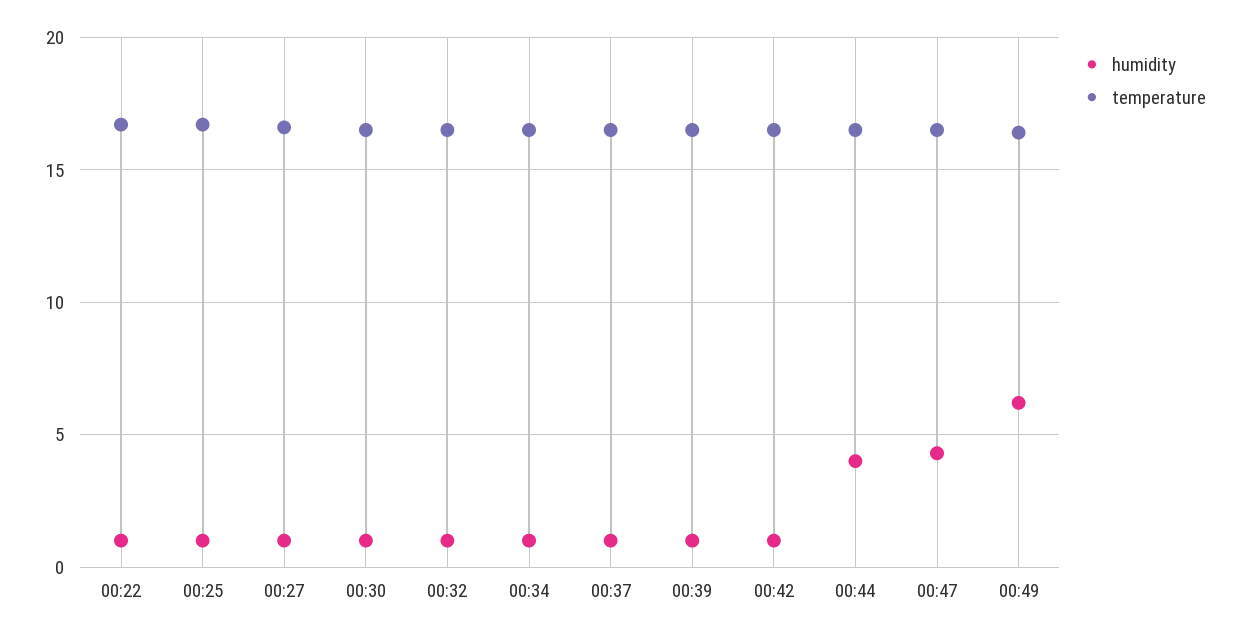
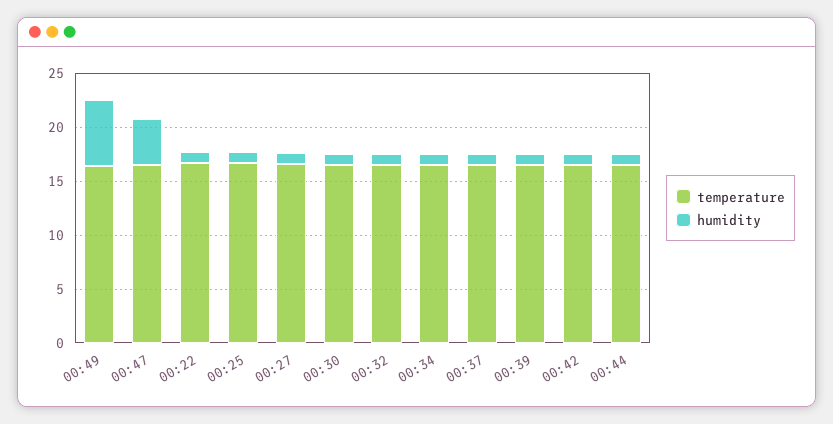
  {
    "humidity": {
      "00:22": 1,
      "00:25": 1,
      "00:27": 1,
      "00:30": 1,
      "00:32": 1,
      "00:34": 1,
      "00:37": 1,
      "00:39": 1,
      "00:42": 1,
-     "00:44": 4,
+     "00:44": 1,
      "00:47": 4.5,
      "00:49": 6
    },
    "temperature": {
      "00:22": 16.5,
      "00:25": 16.5,
      "00:27": 16.5,
      "00:30": 16.5,
      "00:32": 16.5,
      "00:34": 16.5,
      "00:37": 16.5,
      "00:39": 16.5,
      "00:42": 16.5,
      "00:44": 16.5,
      "00:47": 16.5,
      "00:49": 16.5
    }
  }

